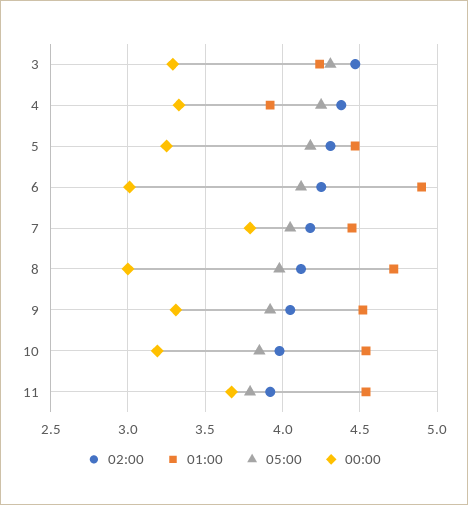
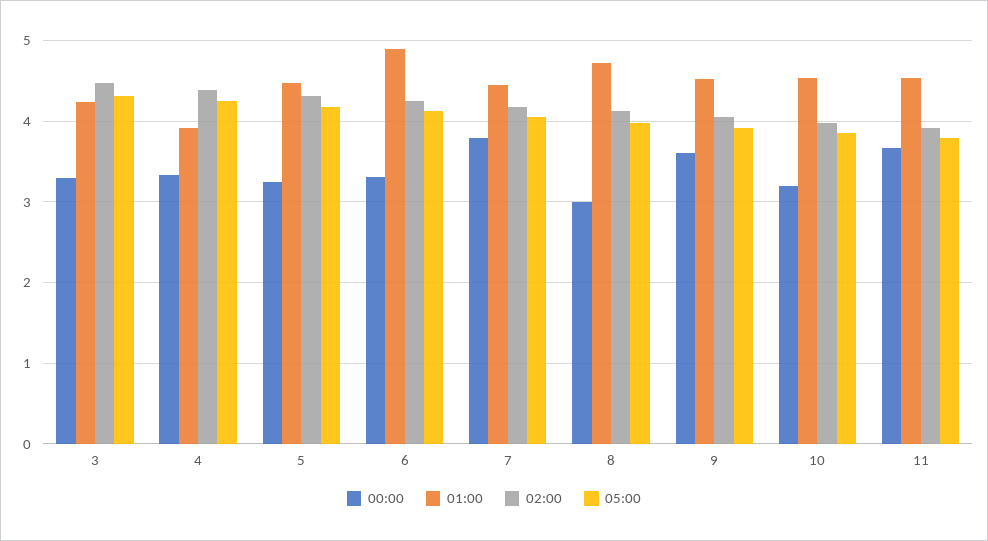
  {
    "02:00": {
      "3": 4.45,
      "4": 4.4,
      "5": 4.3,
      "6": 4.25,
      "7": 4.2,
      "8": 4.1,
      "9": 4.05,
      "10": 4,
      "11": 3.9
    },
    "01:00": {
      "3": 4.25,
      "4": 3.9,
      "5": 4.45,
      "6": 4.9,
      "7": 4.45,
      "8": 4.7,
      "9": 4.5,
      "10": 4.55,
      "11": 4.55
    },
    "05:00": {
      "3": 4.3,
      "4": 4.25,
      "5": 4.2,
      "6": 4.1,
      "7": 4.05,
      "8": 4,
      "9": 3.9,
      "10": 3.85,
      "11": 3.8
    },
    "00:00": {
      "3": 3.3,
      "4": 3.35,
      "5": 3.25,
-     "6": 3,
+     "6": 3.3,
      "7": 3.8,
      "8": 3,
-     "9": 3.3,
+     "9": 3.6,
      "10": 3.2,
      "11": 3.65
    }
  }

